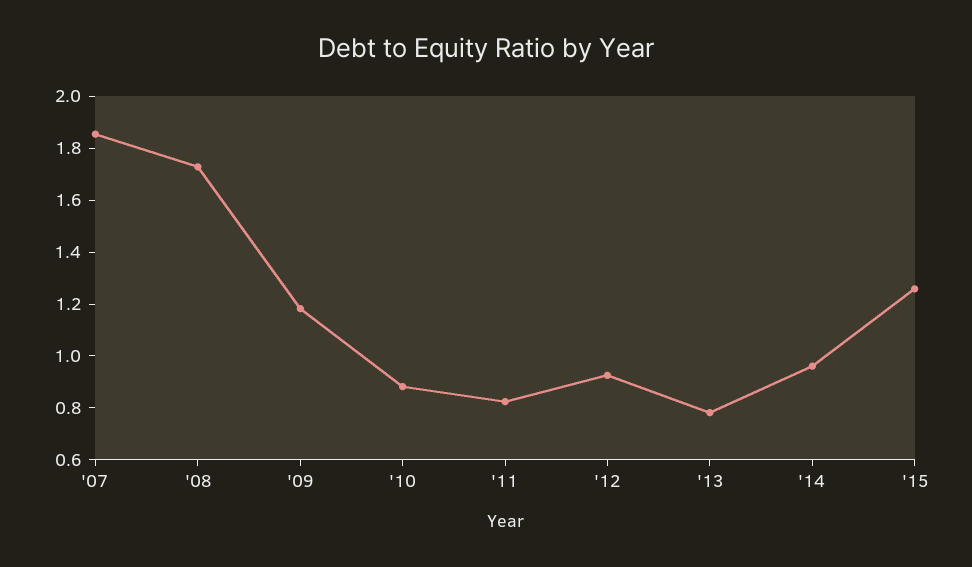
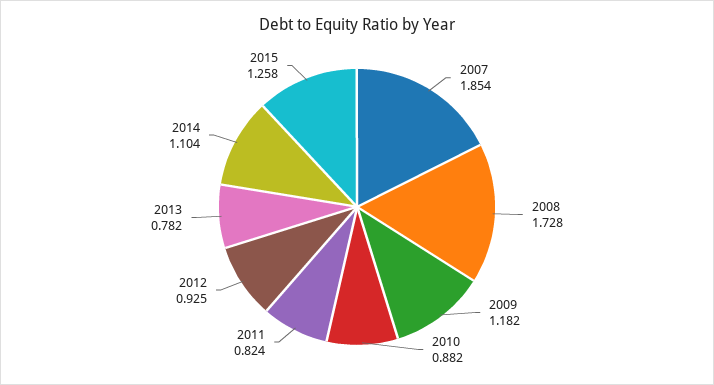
  {
    "'07": 1.854,
    "'08": 1.728,
    "'09": 1.182,
    "'10": 0.882,
    "'11": 0.824,
    "'12": 0.925,
    "'13": 0.782,
-   "'14": 0.95,
+   "'14": 1.104,
    "'15": 1.258
  }

